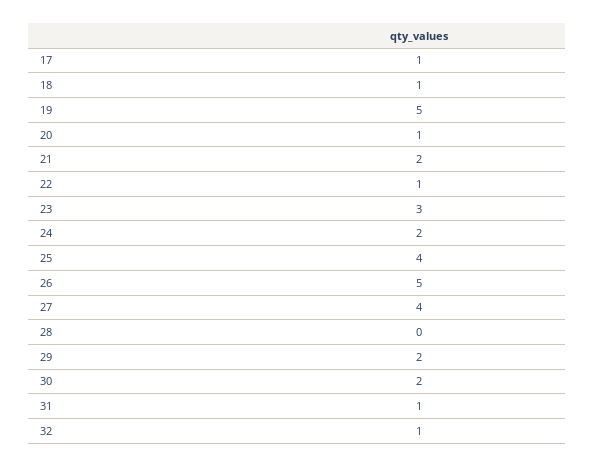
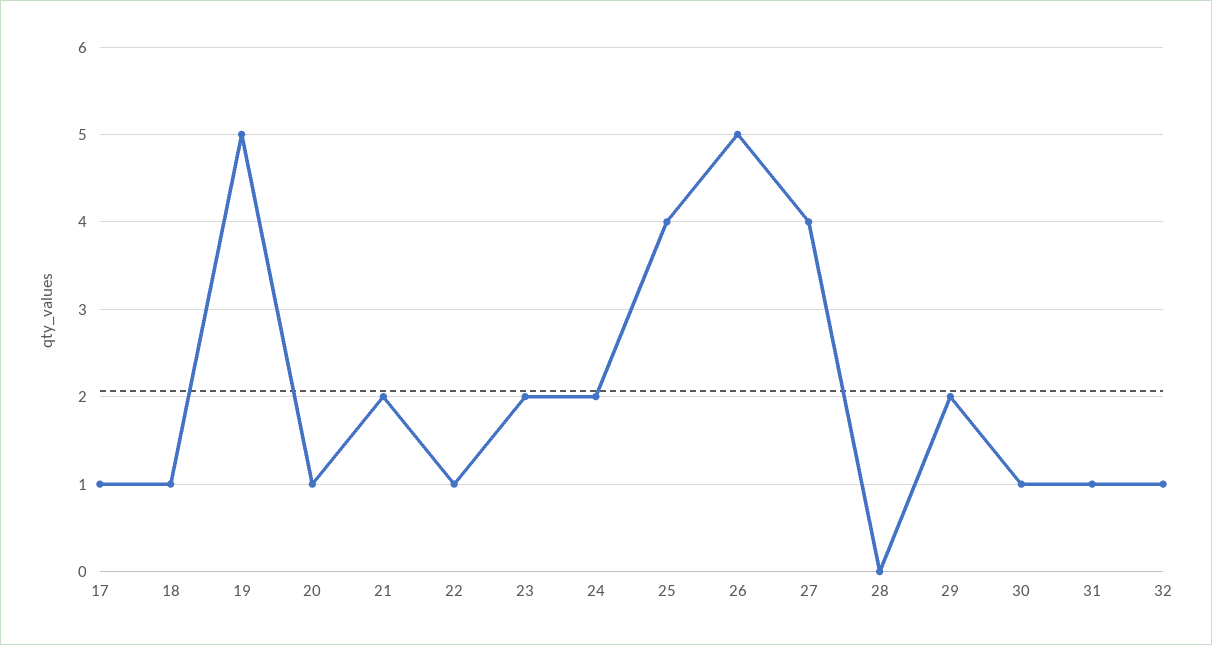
  {
    "17": 1,
    "18": 1,
    "19": 5,
    "20": 1,
    "21": 2,
    "22": 1,
-   "23": 3,
+   "23": 2,
    "24": 2,
    "25": 4,
    "26": 5,
    "27": 4,
    "28": 0,
    "29": 2,
-   "30": 2,
+   "30": 1,
    "31": 1,
    "32": 1
  }

